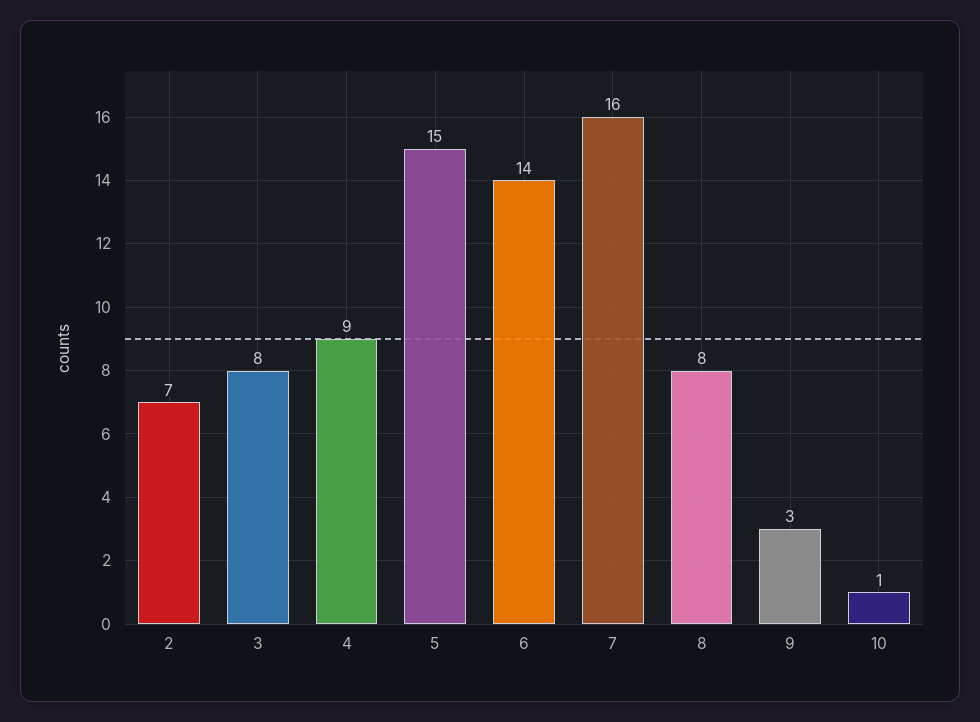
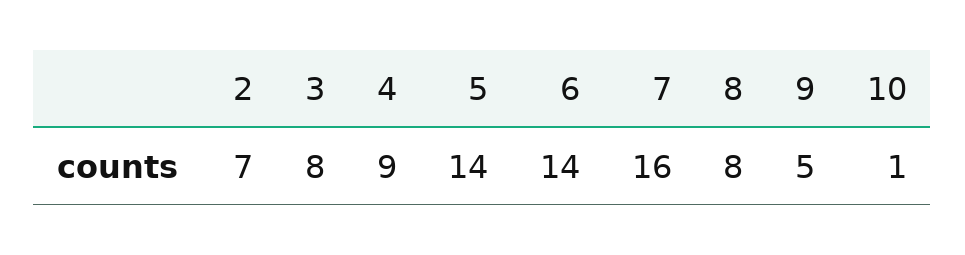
  {
    "2": 7,
    "3": 8,
    "4": 9,
-   "5": 15,
+   "5": 14,
    "6": 14,
    "7": 16,
    "8": 8,
-   "9": 3,
+   "9": 5,
    "10": 1
  }

